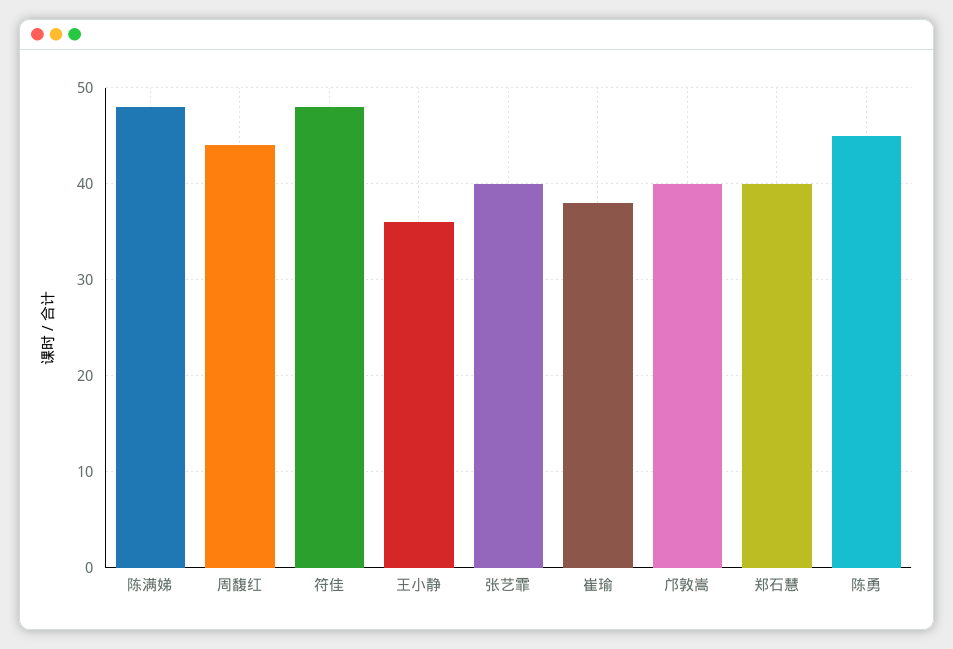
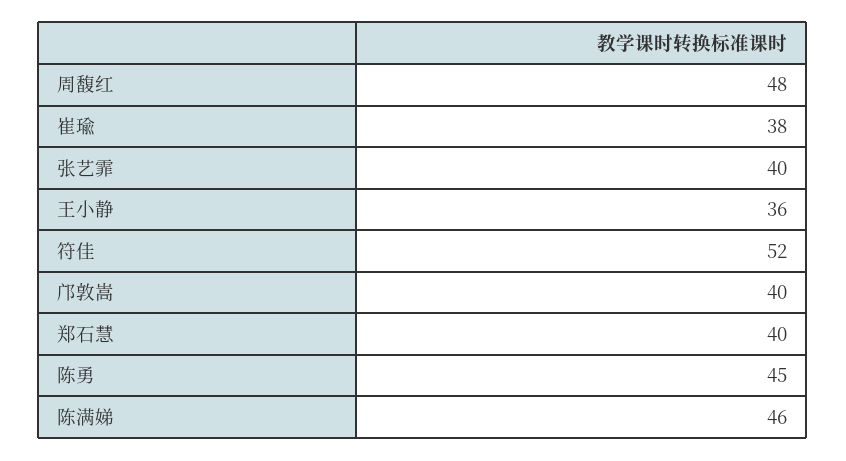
  {
-   "陈满娣": 48,
+   "陈满娣": 46,
-   "周馥红": 44,
+   "周馥红": 48,
-   "符佳": 48,
+   "符佳": 52,
    "王小静": 36,
    "张艺霏": 40,
    "崔瑜": 38,
    "邝敦嵩": 40,
    "郑石慧": 40,
    "陈勇": 45
  }

